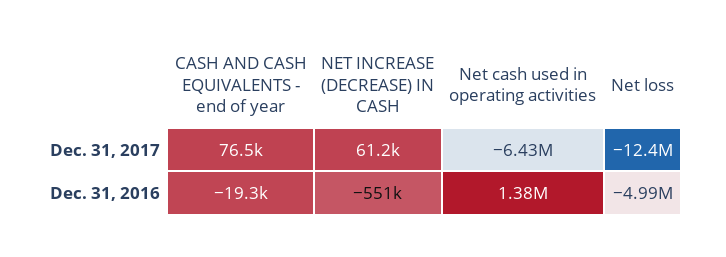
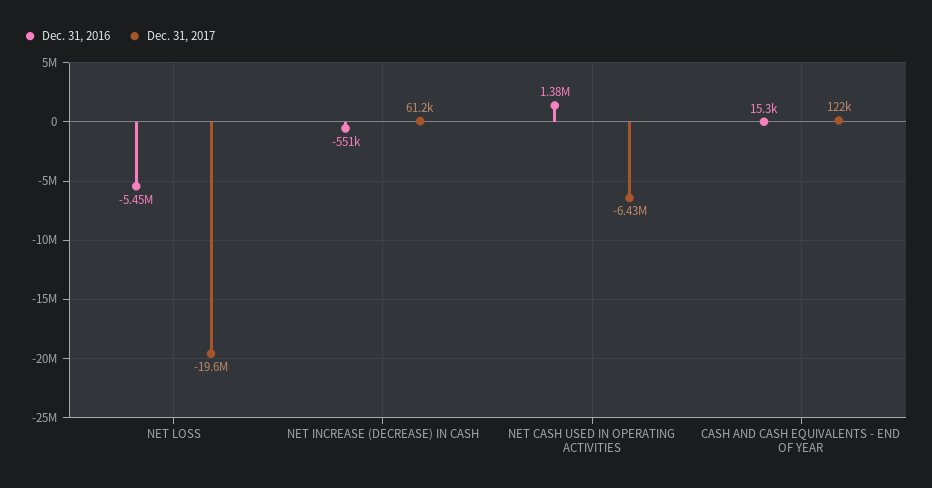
  {
    "Dec. 31, 2017": {
-     "CASH AND CASH EQUIVALENTS - end of year": 76500,
+     "CASH AND CASH EQUIVALENTS - end of year": 122000,
      "NET INCREASE (DECREASE) IN CASH": 61200,
      "Net cash used in operating activities": -6430000,
-     "Net loss": -12400000
+     "Net loss": -19600000
    },
    "Dec. 31, 2016": {
-     "CASH AND CASH EQUIVALENTS - end of year": -19300,
+     "CASH AND CASH EQUIVALENTS - end of year": 15300,
      "NET INCREASE (DECREASE) IN CASH": -551000,
      "Net cash used in operating activities": 1380000,
-     "Net loss": -4990000
+     "Net loss": -5450000
    }
  }

